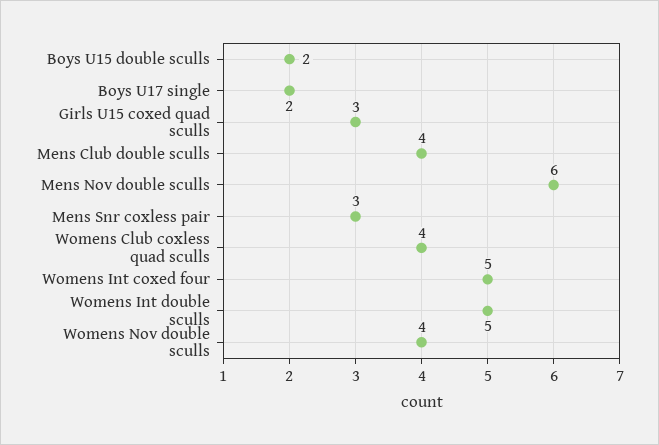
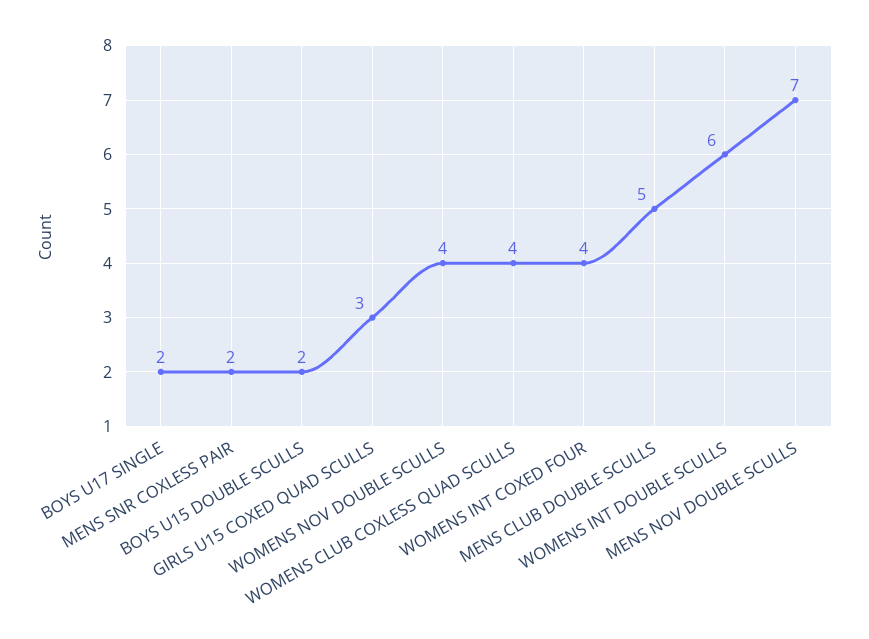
  {
    "Boys U15 double sculls": 2,
    "Boys U17 single": 2,
    "Girls U15 coxed quad sculls": 3,
-   "Mens Club double sculls": 4,
+   "Mens Club double sculls": 5,
-   "Mens Nov double sculls": 6,
+   "Mens Nov double sculls": 7,
-   "Mens Snr coxless pair": 3,
+   "Mens Snr coxless pair": 2,
    "Womens Club coxless quad sculls": 4,
-   "Womens Int coxed four": 5,
+   "Womens Int coxed four": 4,
-   "Womens Int double sculls": 5,
+   "Womens Int double sculls": 6,
    "Womens Nov double sculls": 4
  }

